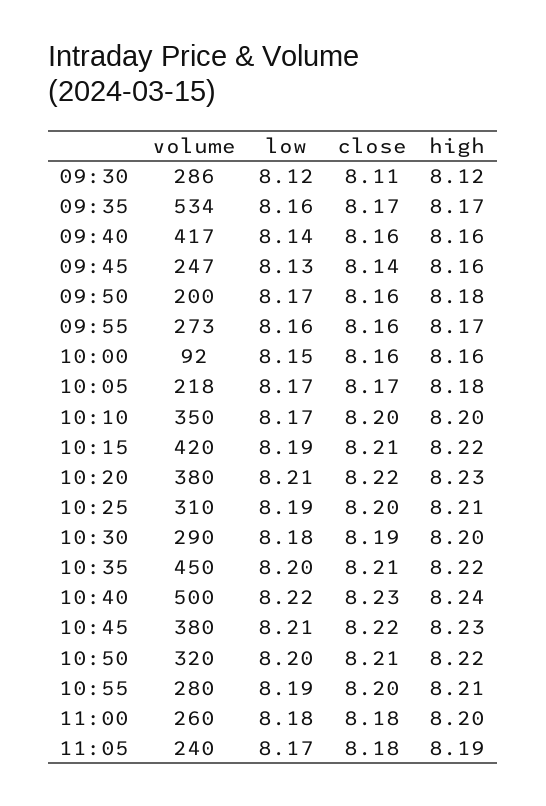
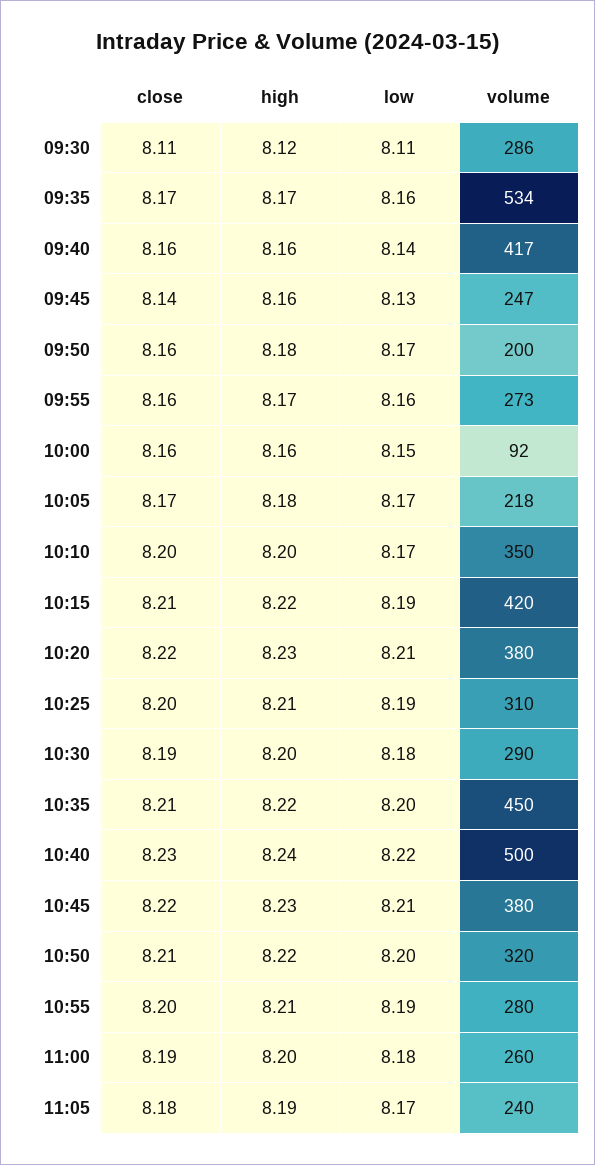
  {
    "volume": {
      "09:30": 286,
      "09:35": 534,
      "09:40": 417,
      "09:45": 247,
      "09:50": 200,
      "09:55": 273,
      "10:00": 92,
      "10:05": 218,
      "10:10": 350,
      "10:15": 420,
      "10:20": 380,
      "10:25": 310,
      "10:30": 290,
      "10:35": 450,
      "10:40": 500,
      "10:45": 380,
      "10:50": 320,
      "10:55": 280,
      "11:00": 260,
      "11:05": 240
    },
    "low": {
-     "09:30": 8.12,
+     "09:30": 8.11,
      "09:35": 8.16,
      "09:40": 8.14,
      "09:45": 8.13,
      "09:50": 8.17,
      "09:55": 8.16,
      "10:00": 8.15,
      "10:05": 8.17,
      "10:10": 8.17,
      "10:15": 8.19,
      "10:20": 8.21,
      "10:25": 8.19,
      "10:30": 8.18,
      "10:35": 8.2,
      "10:40": 8.22,
      "10:45": 8.21,
      "10:50": 8.2,
      "10:55": 8.19,
      "11:00": 8.18,
      "11:05": 8.17
    },
    "close": {
      "09:30": 8.11,
      "09:35": 8.17,
      "09:40": 8.16,
      "09:45": 8.14,
      "09:50": 8.16,
      "09:55": 8.16,
      "10:00": 8.16,
      "10:05": 8.17,
      "10:10": 8.2,
      "10:15": 8.21,
      "10:20": 8.22,
      "10:25": 8.2,
      "10:30": 8.19,
      "10:35": 8.21,
      "10:40": 8.23,
      "10:45": 8.22,
      "10:50": 8.21,
      "10:55": 8.2,
-     "11:00": 8.18,
+     "11:00": 8.19,
      "11:05": 8.18
    },
    "high": {
      "09:30": 8.12,
      "09:35": 8.17,
      "09:40": 8.16,
      "09:45": 8.16,
      "09:50": 8.18,
      "09:55": 8.17,
      "10:00": 8.16,
      "10:05": 8.18,
      "10:10": 8.2,
      "10:15": 8.22,
      "10:20": 8.23,
      "10:25": 8.21,
      "10:30": 8.2,
      "10:35": 8.22,
      "10:40": 8.24,
      "10:45": 8.23,
      "10:50": 8.22,
      "10:55": 8.21,
      "11:00": 8.2,
      "11:05": 8.19
    }
  }

